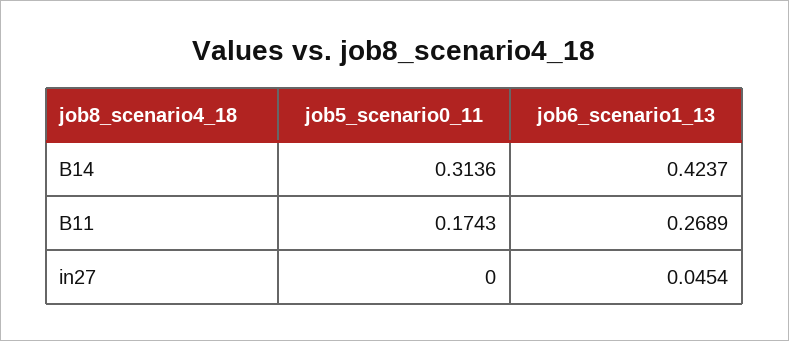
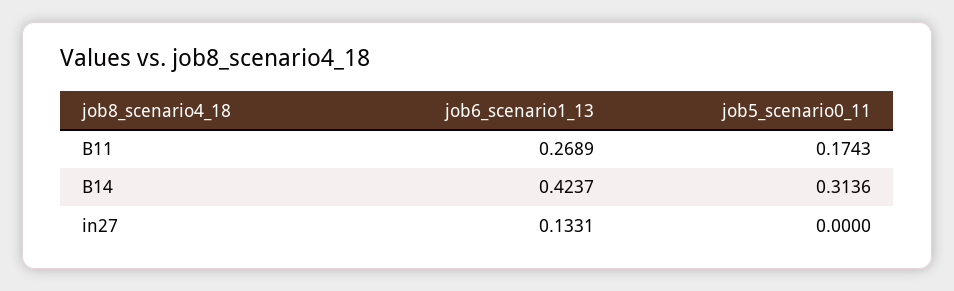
  {
    "job5_scenario0_11": {
      "B14": 0.3136,
      "B11": 0.1743,
      "in27": 0
    },
    "job6_scenario1_13": {
      "B14": 0.4237,
      "B11": 0.2689,
-     "in27": 0.0454
+     "in27": 0.1331
    }
  }

